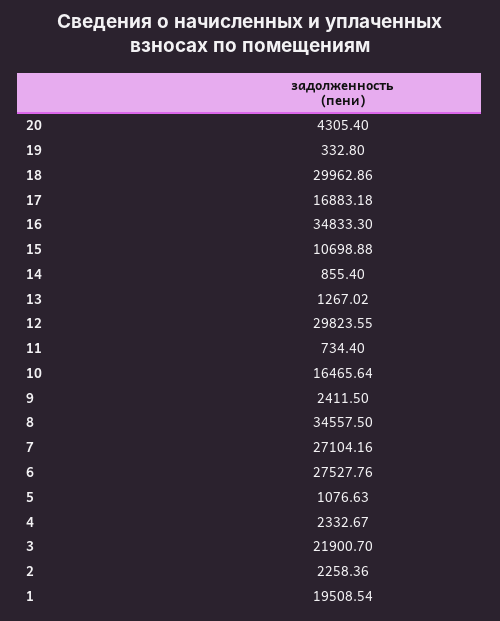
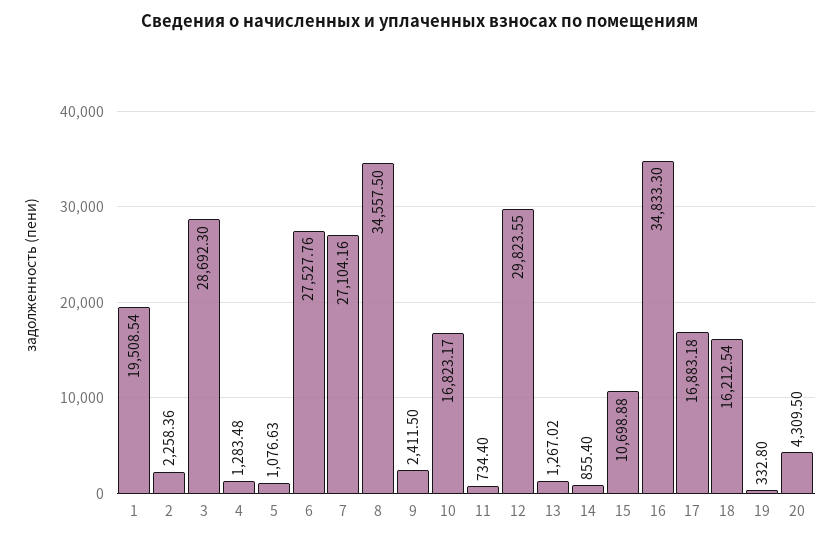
  {
-   "20": 4305.4,
+   "20": 4309.5,
    "19": 332.8,
-   "18": 29962.86,
+   "18": 16212.54,
    "17": 16883.18,
    "16": 34833.3,
    "15": 10698.88,
    "14": 855.4,
    "13": 1267.02,
    "12": 29823.55,
    "11": 734.4,
-   "10": 16465.64,
+   "10": 16823.17,
    "9": 2411.5,
    "8": 34557.5,
    "7": 27104.16,
    "6": 27527.76,
    "5": 1076.63,
-   "4": 2332.67,
+   "4": 1283.48,
-   "3": 21900.7,
+   "3": 28692.3,
    "2": 2258.36,
    "1": 19508.54
  }

